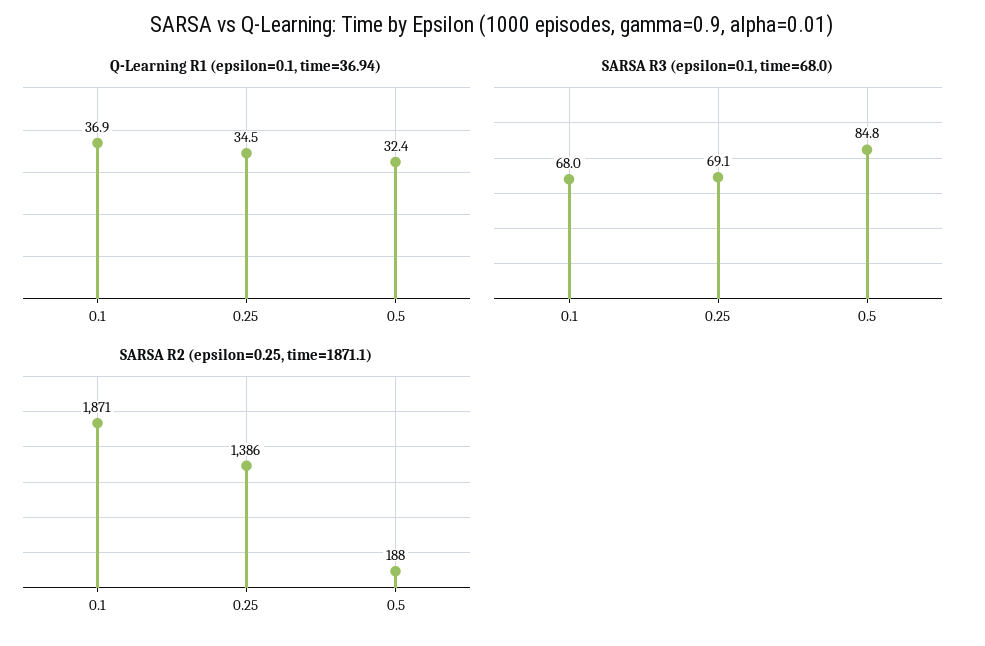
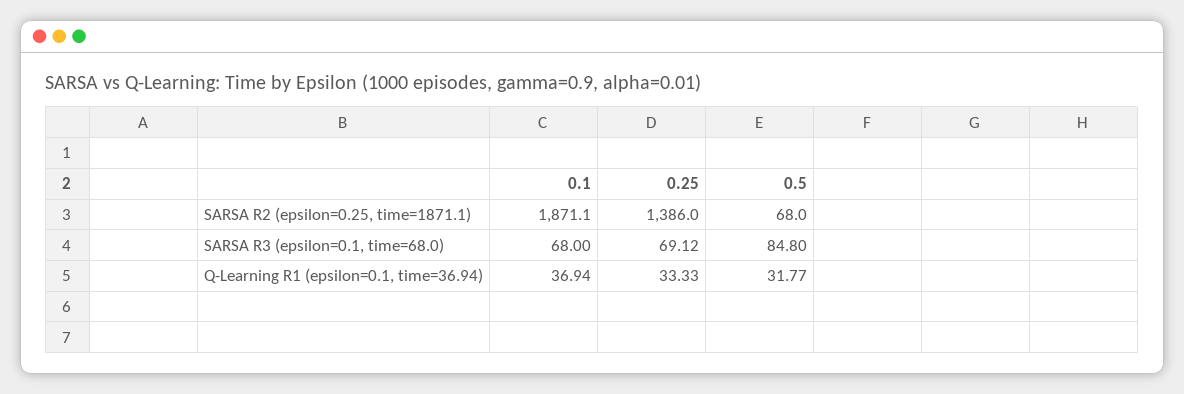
  {
    "Q-Learning R1 (epsilon=0.1, time=36.94)": {
      "0.1": 36.94,
-     "0.25": 34.5,
+     "0.25": 33.33,
-     "0.5": 32.4
+     "0.5": 31.77
    },
    "SARSA R3 (epsilon=0.1, time=68.0)": {
      "0.1": 68,
      "0.25": 69.12,
      "0.5": 84.8
    },
    "SARSA R2 (epsilon=0.25, time=1871.1)": {
      "0.1": 1871.1,
      "0.25": 1386,
-     "0.5": 188
+     "0.5": 68
    }
  }

